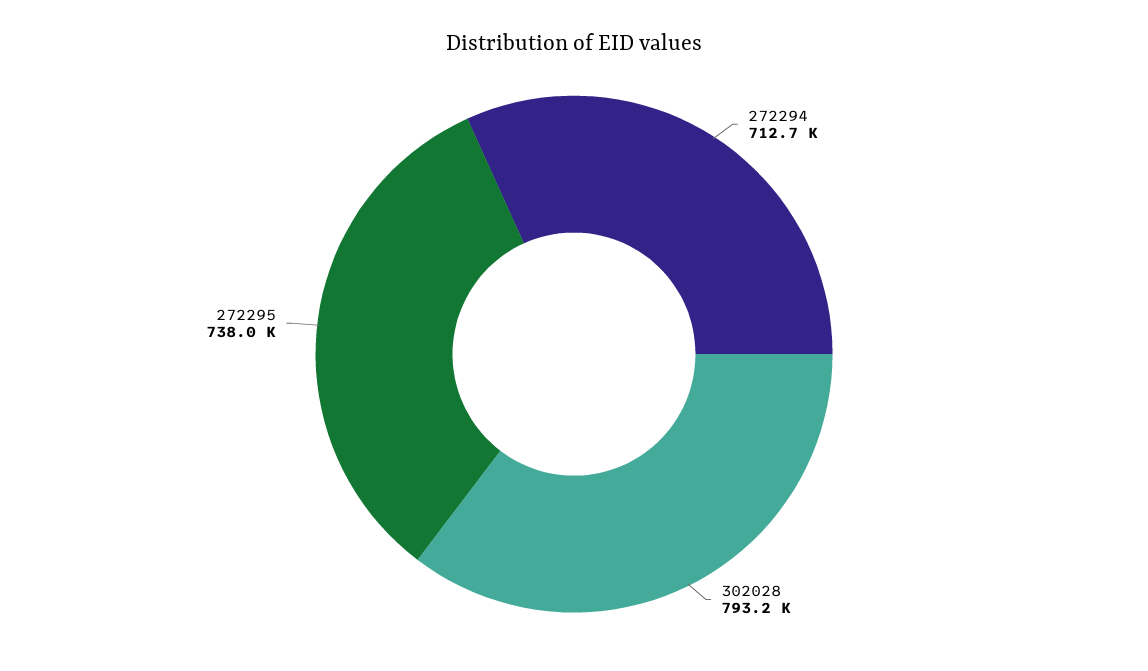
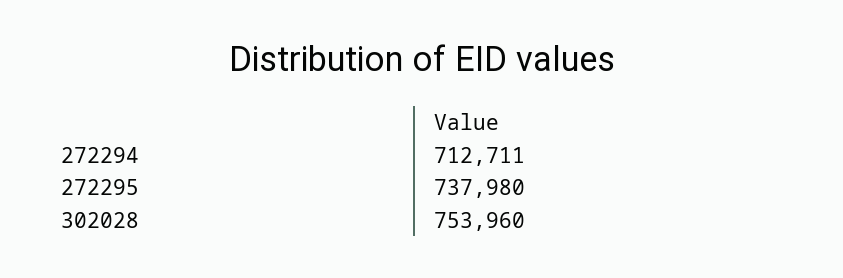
  {
    "272294": 712711,
-   "302028": 793200,
+   "302028": 753960,
    "272295": 737980
  }

